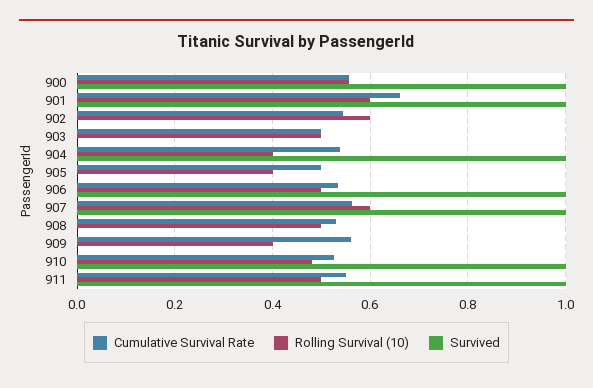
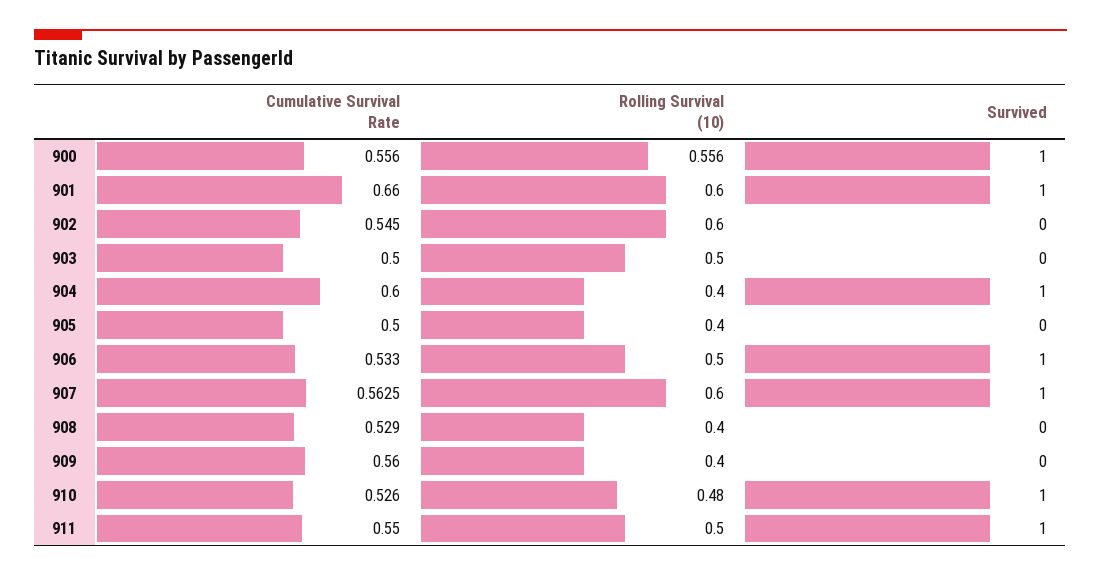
  {
    "Cumulative Survival Rate": {
      "900": 0.556,
      "901": 0.66,
      "902": 0.545,
      "903": 0.5,
-     "904": 0.54,
+     "904": 0.6,
      "905": 0.5,
      "906": 0.533,
      "907": 0.5625,
      "908": 0.529,
      "909": 0.56,
      "910": 0.526,
      "911": 0.55
    },
    "Rolling Survival (10)": {
      "900": 0.556,
      "901": 0.6,
      "902": 0.6,
      "903": 0.5,
      "904": 0.4,
      "905": 0.4,
      "906": 0.5,
      "907": 0.6,
-     "908": 0.5,
+     "908": 0.4,
      "909": 0.4,
      "910": 0.48,
      "911": 0.5
    },
    "Survived": {
      "900": 1,
      "901": 1,
      "902": 0,
      "903": 0,
      "904": 1,
      "905": 0,
      "906": 1,
      "907": 1,
      "908": 0,
      "909": 0,
      "910": 1,
      "911": 1
    }
  }

